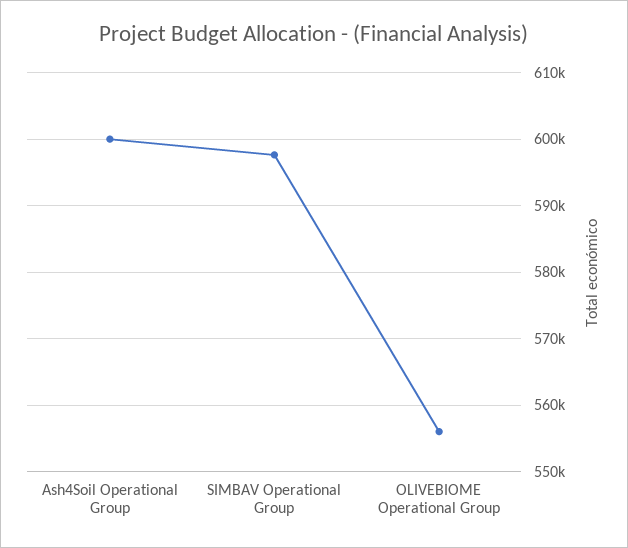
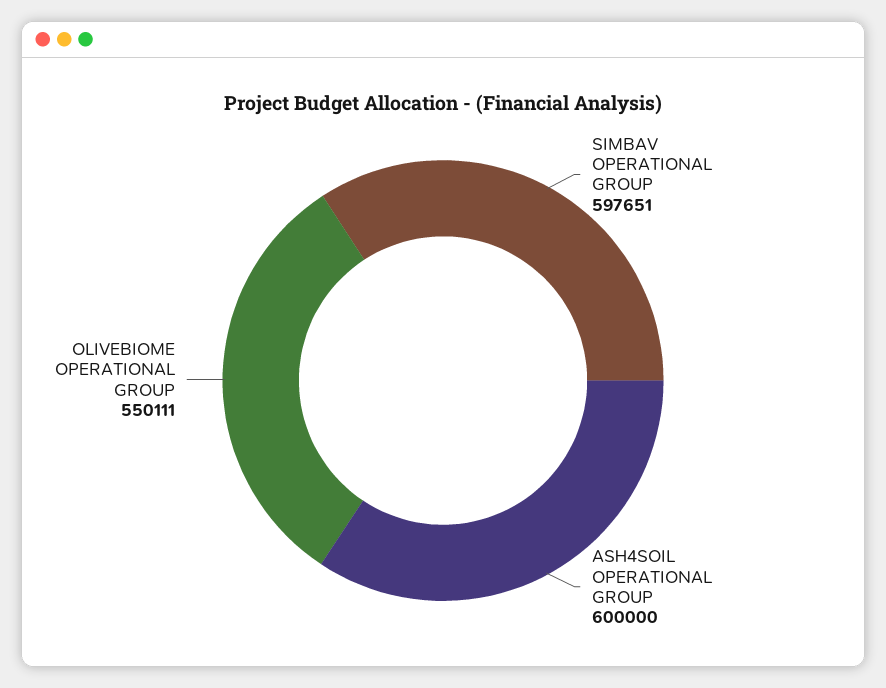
  {
    "Ash4Soil Operational Group": 600000,
    "SIMBAV Operational Group": 597651,
-   "OLIVEBIOME Operational Group": 556000
+   "OLIVEBIOME Operational Group": 550111
  }

